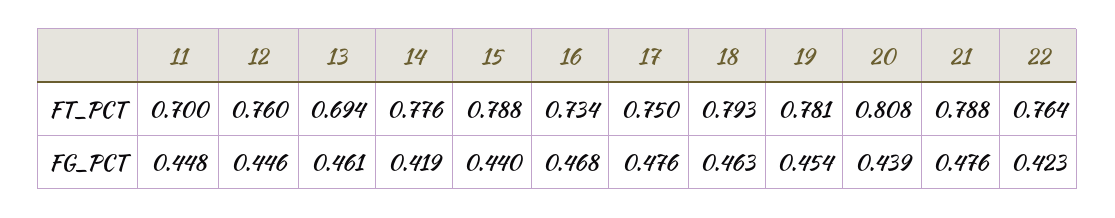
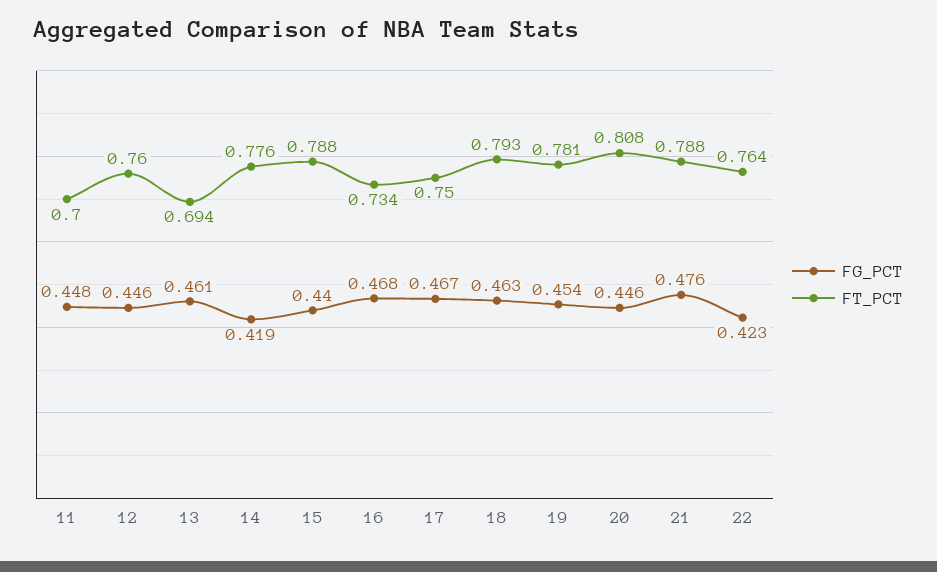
  {
    "FT_PCT": {
      "11": 0.7,
      "12": 0.76,
      "13": 0.694,
      "14": 0.776,
      "15": 0.788,
      "16": 0.734,
      "17": 0.75,
      "18": 0.793,
      "19": 0.781,
      "20": 0.808,
      "21": 0.788,
      "22": 0.764
    },
    "FG_PCT": {
      "11": 0.448,
      "12": 0.446,
      "13": 0.461,
      "14": 0.419,
      "15": 0.44,
      "16": 0.468,
-     "17": 0.476,
+     "17": 0.467,
      "18": 0.463,
      "19": 0.454,
-     "20": 0.439,
+     "20": 0.446,
      "21": 0.476,
      "22": 0.423
    }
  }

